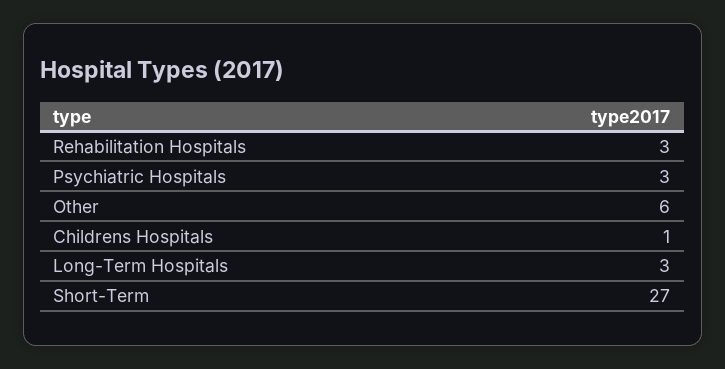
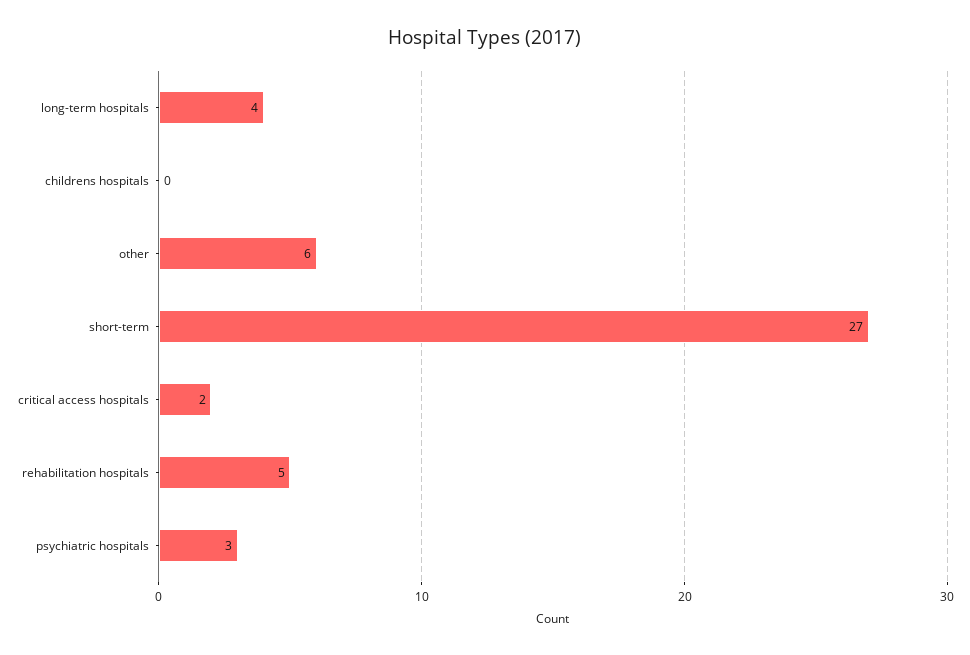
  {
-   "Rehabilitation Hospitals": 3,
+   "Rehabilitation Hospitals": 5,
    "Psychiatric Hospitals": 3,
    "Other": 6,
-   "Childrens Hospitals": 1,
+   "Childrens Hospitals": 0,
-   "Long-Term Hospitals": 3,
+   "Long-Term Hospitals": 4,
-   "Short-Term": 27
+   "Short-Term": 27,
+   "critical access hospitals": 2
  }

